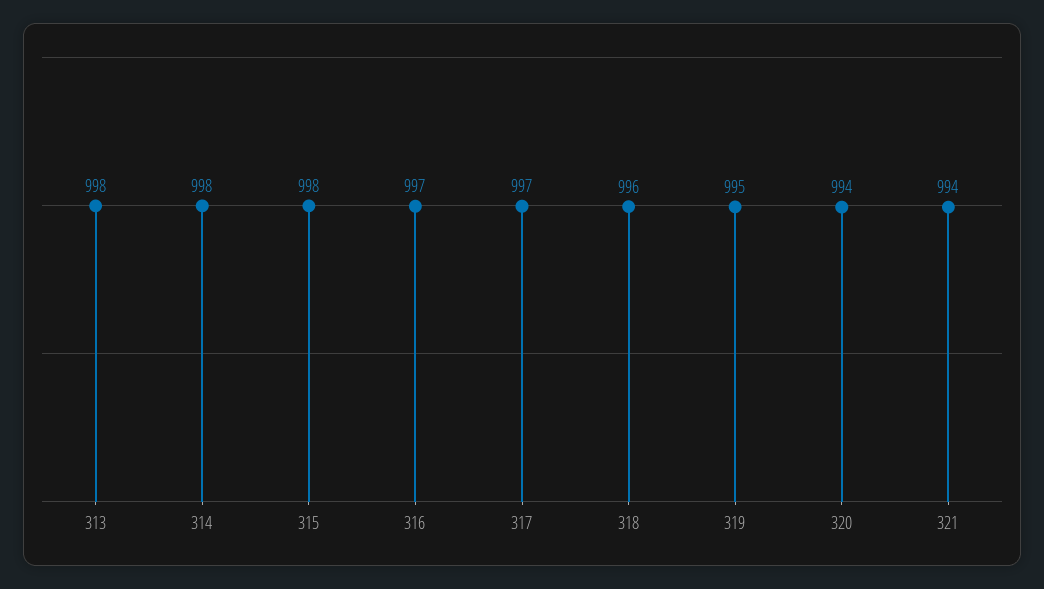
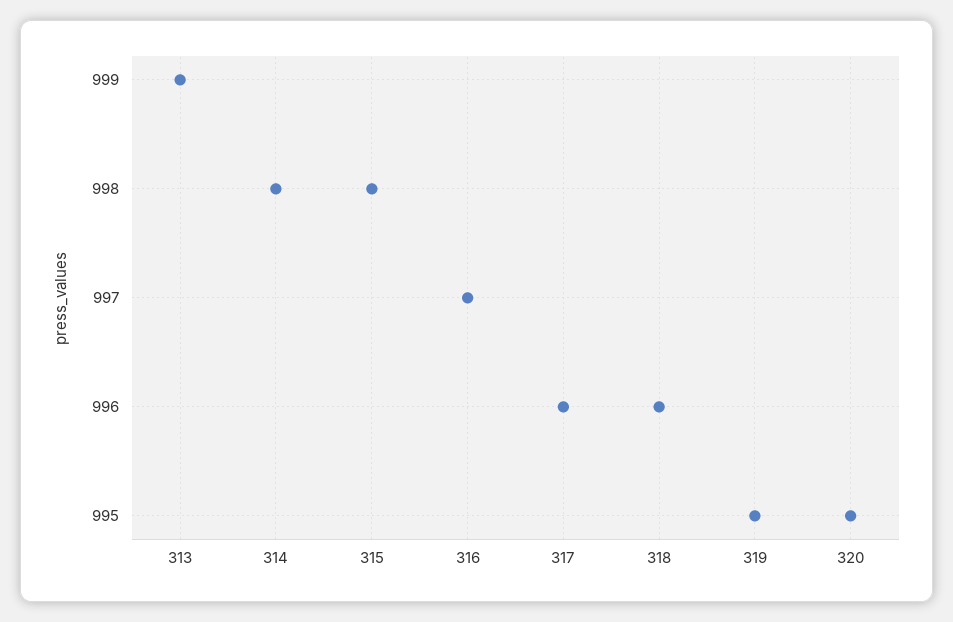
  {
-   "313": 998,
+   "313": 999,
    "314": 998,
    "315": 998,
    "316": 997,
-   "317": 997,
+   "317": 996,
    "318": 996,
    "319": 995,
-   "320": 994,
+   "320": 995
-   "321": 994
  }

